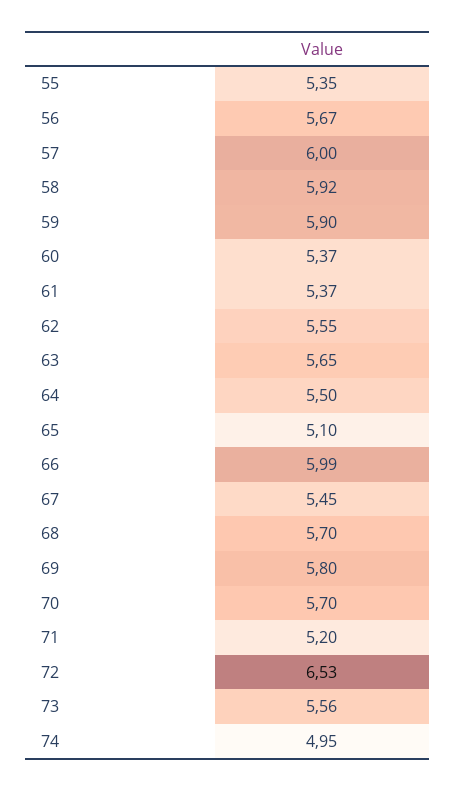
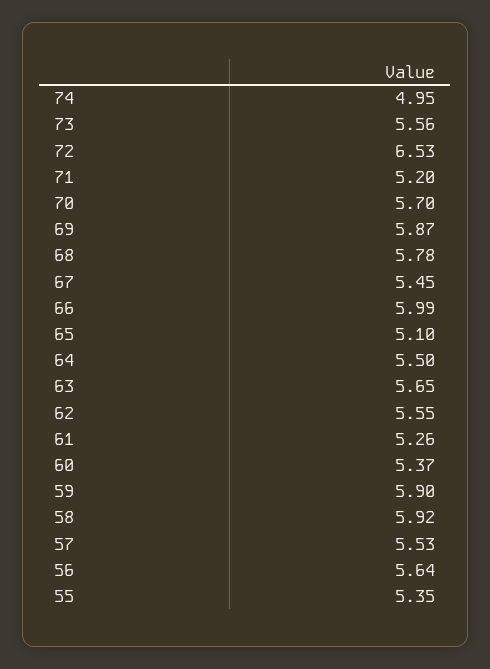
  {
    "55": 5.35,
-   "56": 5.67,
+   "56": 5.64,
-   "57": 6,
+   "57": 5.53,
    "58": 5.92,
    "59": 5.9,
    "60": 5.37,
-   "61": 5.37,
+   "61": 5.26,
    "62": 5.55,
    "63": 5.65,
    "64": 5.5,
    "65": 5.1,
    "66": 5.99,
    "67": 5.45,
-   "68": 5.7,
+   "68": 5.78,
-   "69": 5.8,
+   "69": 5.87,
    "70": 5.7,
    "71": 5.2,
    "72": 6.53,
    "73": 5.56,
    "74": 4.95
  }

